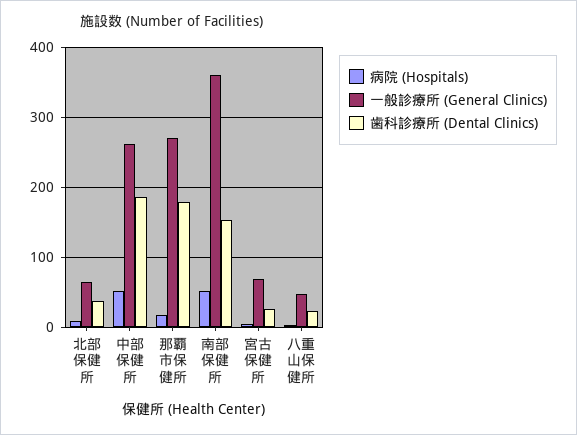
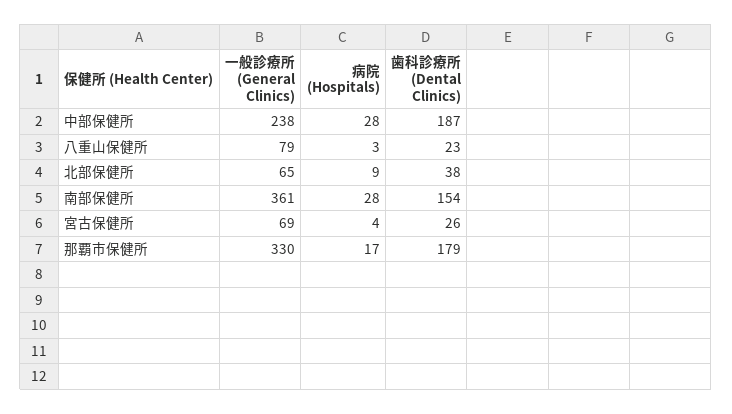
  {
    "病院 (Hospitals)": {
      "北部保健所": 9,
-     "中部保健所": 50,
+     "中部保健所": 28,
      "那覇市保健所": 17,
-     "南部保健所": 50,
+     "南部保健所": 28,
      "宮古保健所": 4,
      "八重山保健所": 3
    },
    "一般診療所 (General Clinics)": {
      "北部保健所": 65,
-     "中部保健所": 260,
+     "中部保健所": 238,
-     "那覇市保健所": 270,
+     "那覇市保健所": 330,
      "南部保健所": 361,
      "宮古保健所": 69,
-     "八重山保健所": 50
+     "八重山保健所": 79
    },
    "歯科診療所 (Dental Clinics)": {
      "北部保健所": 38,
      "中部保健所": 187,
      "那覇市保健所": 179,
      "南部保健所": 154,
      "宮古保健所": 26,
      "八重山保健所": 23
    }
  }

